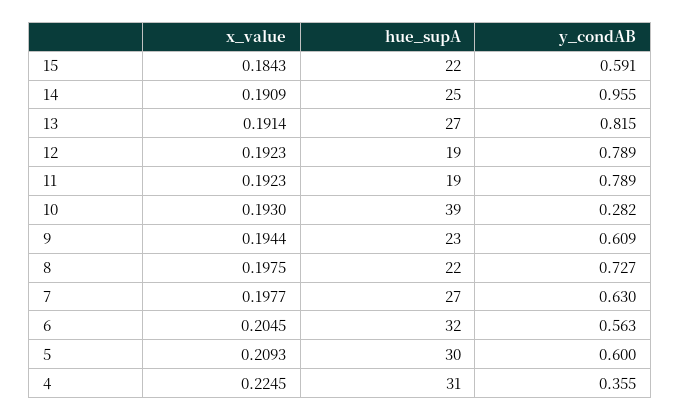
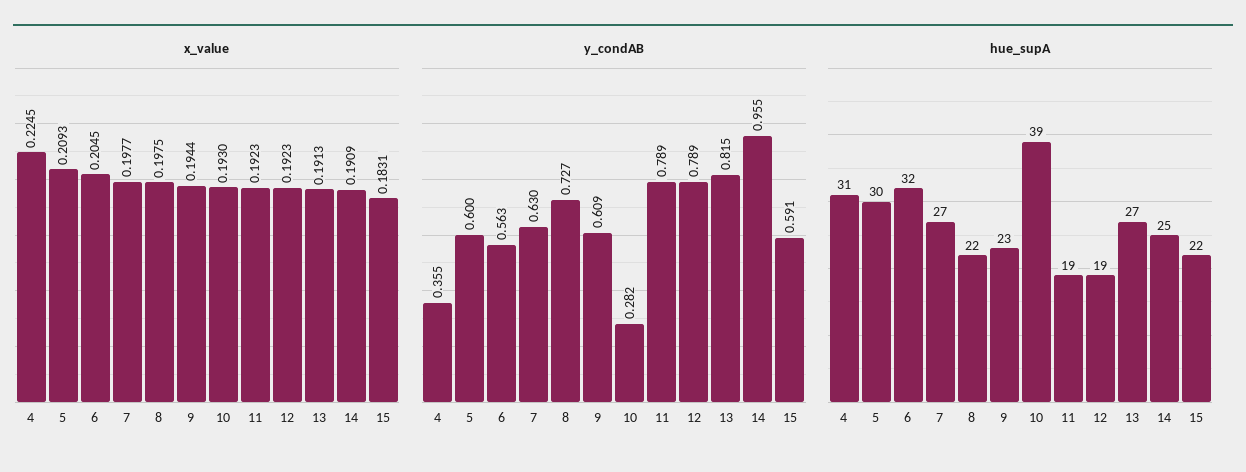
  {
    "x_value": {
-     "15": 0.1843,
+     "15": 0.1831,
      "14": 0.1909,
-     "13": 0.1914,
+     "13": 0.1913,
      "12": 0.1923,
      "11": 0.1923,
      "10": 0.193,
      "9": 0.1944,
      "8": 0.1975,
      "7": 0.1977,
      "6": 0.2045,
      "5": 0.2093,
      "4": 0.2245
    },
    "hue_supA": {
      "15": 22,
      "14": 25,
      "13": 27,
      "12": 19,
      "11": 19,
      "10": 39,
      "9": 23,
      "8": 22,
      "7": 27,
      "6": 32,
      "5": 30,
      "4": 31
    },
    "y_condAB": {
      "15": 0.591,
      "14": 0.955,
      "13": 0.815,
      "12": 0.789,
      "11": 0.789,
      "10": 0.282,
      "9": 0.609,
      "8": 0.727,
      "7": 0.63,
      "6": 0.563,
      "5": 0.6,
      "4": 0.355
    }
  }

